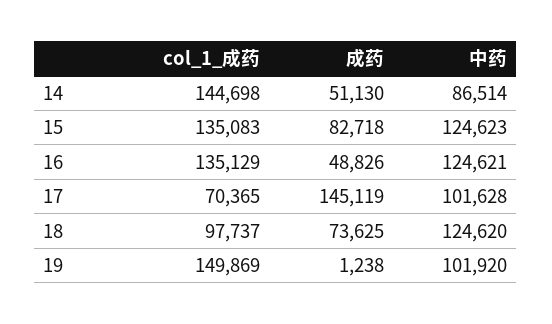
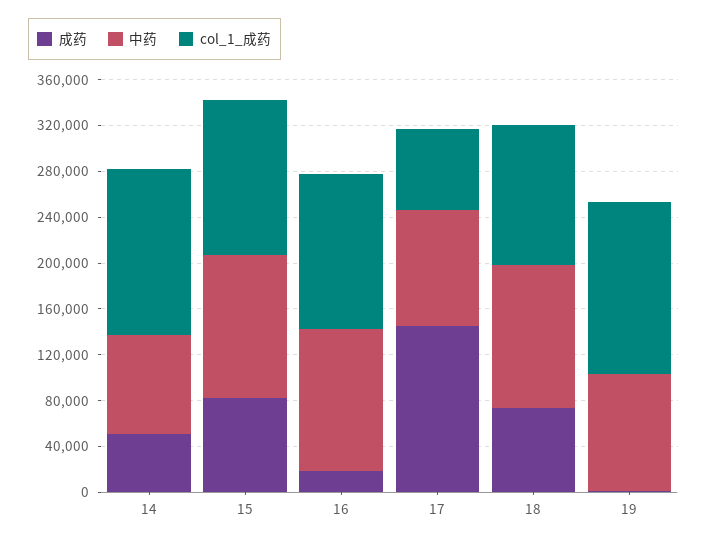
  {
    "col_1_成药": {
      "14": 144698,
      "15": 135083,
      "16": 135129,
      "17": 70365,
-     "18": 97737,
+     "18": 120000,
      "19": 149869
    },
    "成药": {
      "14": 51130,
      "15": 82718,
-     "16": 48826,
+     "16": 20000,
      "17": 145119,
      "18": 73625,
      "19": 1238
    },
    "中药": {
      "14": 86514,
      "15": 124623,
      "16": 124621,
      "17": 101628,
      "18": 124620,
      "19": 101920
    }
  }

